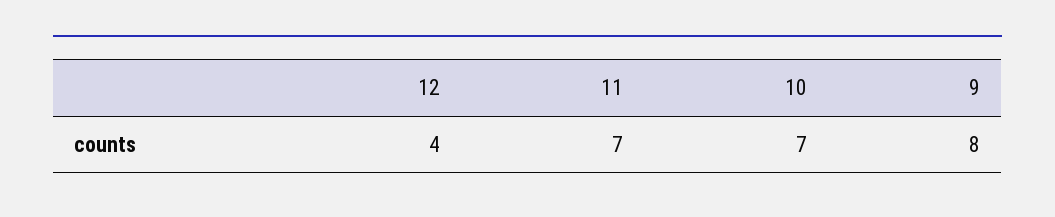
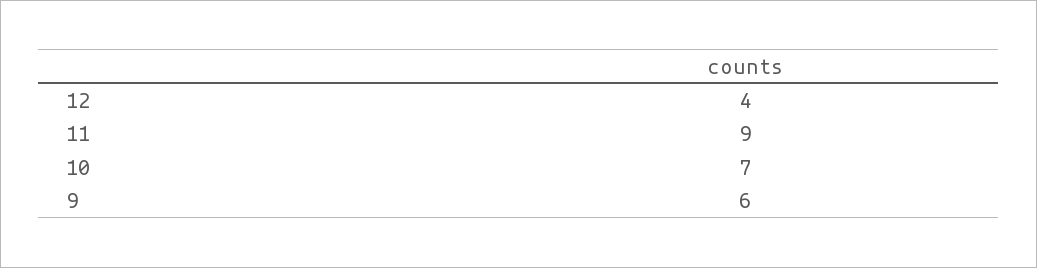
  {
    "12": 4,
-   "11": 7,
+   "11": 9,
    "10": 7,
-   "9": 8
+   "9": 6
  }

